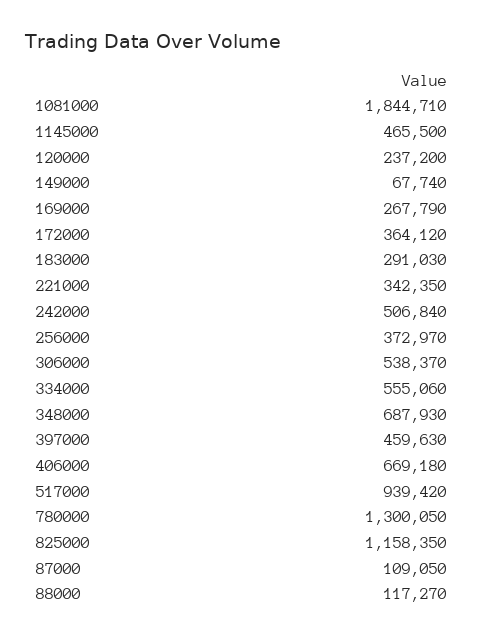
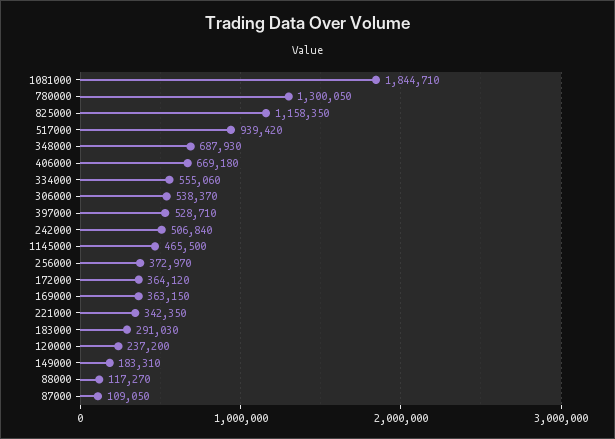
  {
    "1081000": 1844710,
    "1145000": 465500,
    "120000": 237200,
-   "149000": 67740,
+   "149000": 183310,
-   "169000": 267790,
+   "169000": 363150,
    "172000": 364120,
    "183000": 291030,
    "221000": 342350,
    "242000": 506840,
    "256000": 372970,
    "306000": 538370,
    "334000": 555060,
    "348000": 687930,
-   "397000": 459630,
+   "397000": 528710,
    "406000": 669180,
    "517000": 939420,
    "780000": 1300050,
    "825000": 1158350,
    "87000": 109050,
    "88000": 117270
  }

